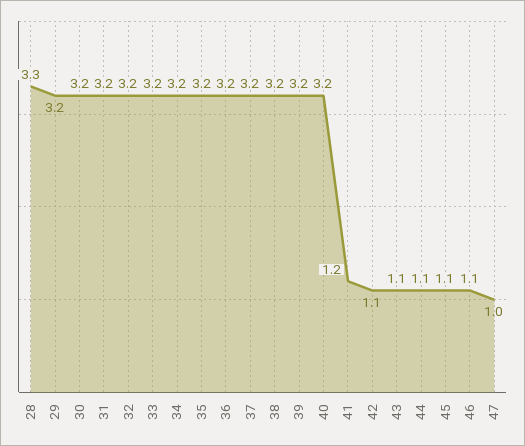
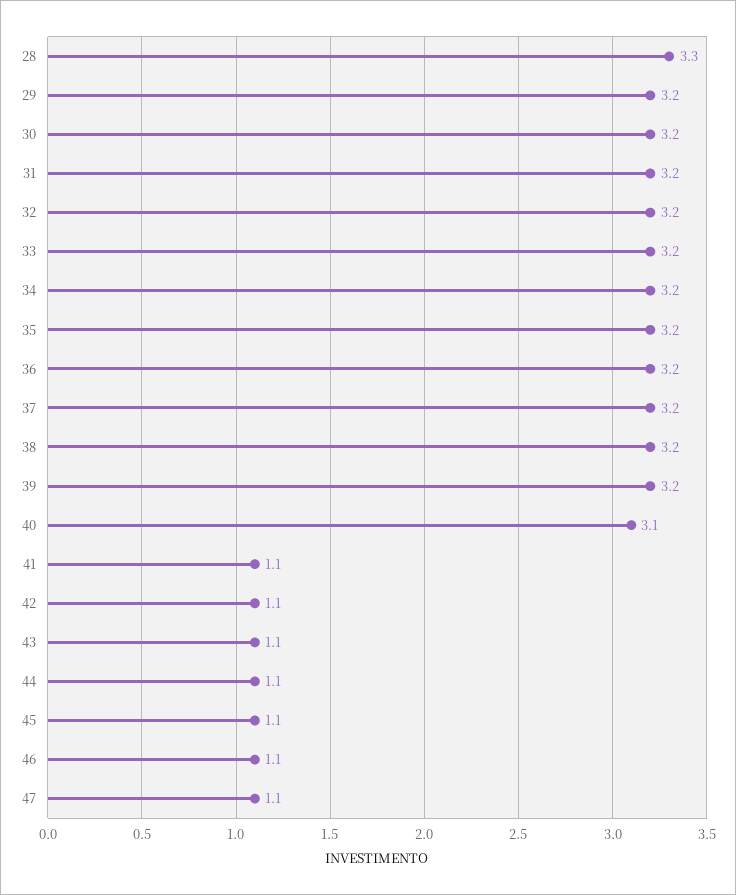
  {
    "28": 3.3,
    "29": 3.2,
    "30": 3.2,
    "31": 3.2,
    "32": 3.2,
    "33": 3.2,
    "34": 3.2,
    "35": 3.2,
    "36": 3.2,
    "37": 3.2,
    "38": 3.2,
    "39": 3.2,
-   "40": 3.2,
+   "40": 3.1,
-   "41": 1.2,
+   "41": 1.1,
    "42": 1.1,
    "43": 1.1,
    "44": 1.1,
    "45": 1.1,
    "46": 1.1,
-   "47": 1
+   "47": 1.1
  }

